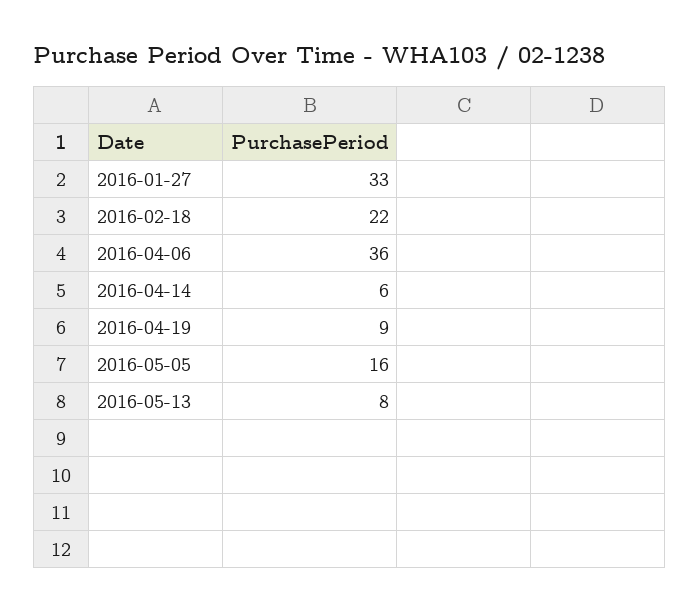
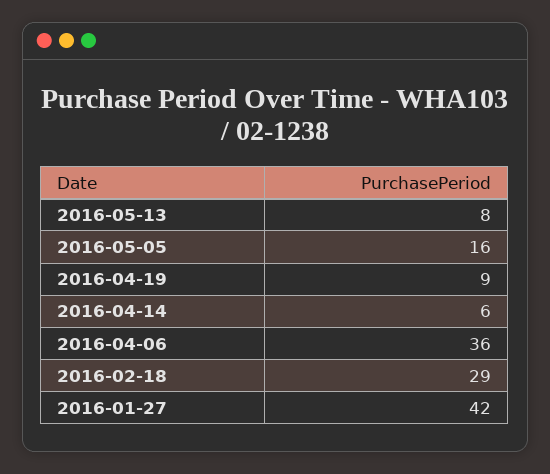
  {
-   "2016-01-27": 33,
+   "2016-01-27": 42,
-   "2016-02-18": 22,
+   "2016-02-18": 29,
    "2016-04-06": 36,
    "2016-04-14": 6,
    "2016-04-19": 9,
    "2016-05-05": 16,
    "2016-05-13": 8
  }

